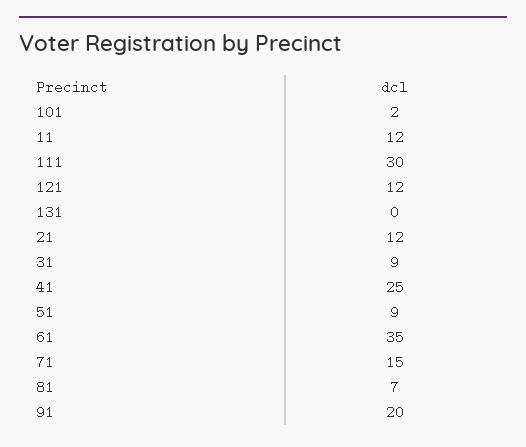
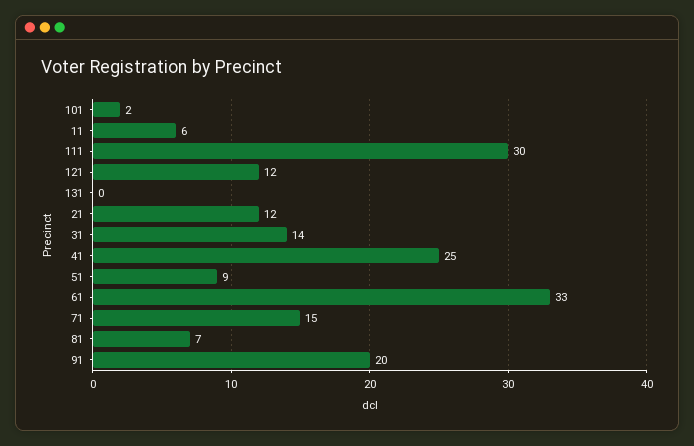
  {
    "101": 2,
-   "11": 12,
+   "11": 6,
    "111": 30,
    "121": 12,
    "131": 0,
    "21": 12,
-   "31": 9,
+   "31": 14,
    "41": 25,
    "51": 9,
-   "61": 35,
+   "61": 33,
    "71": 15,
    "81": 7,
    "91": 20
  }

